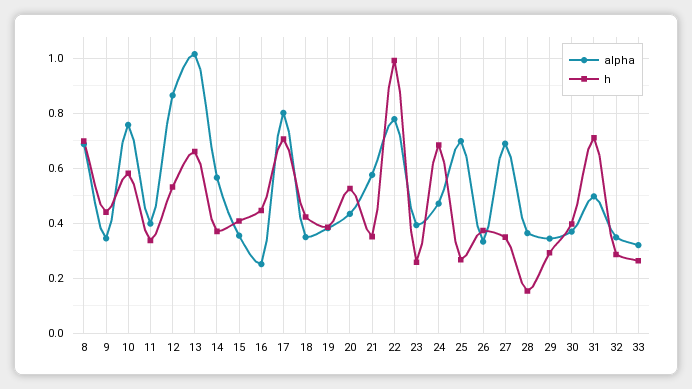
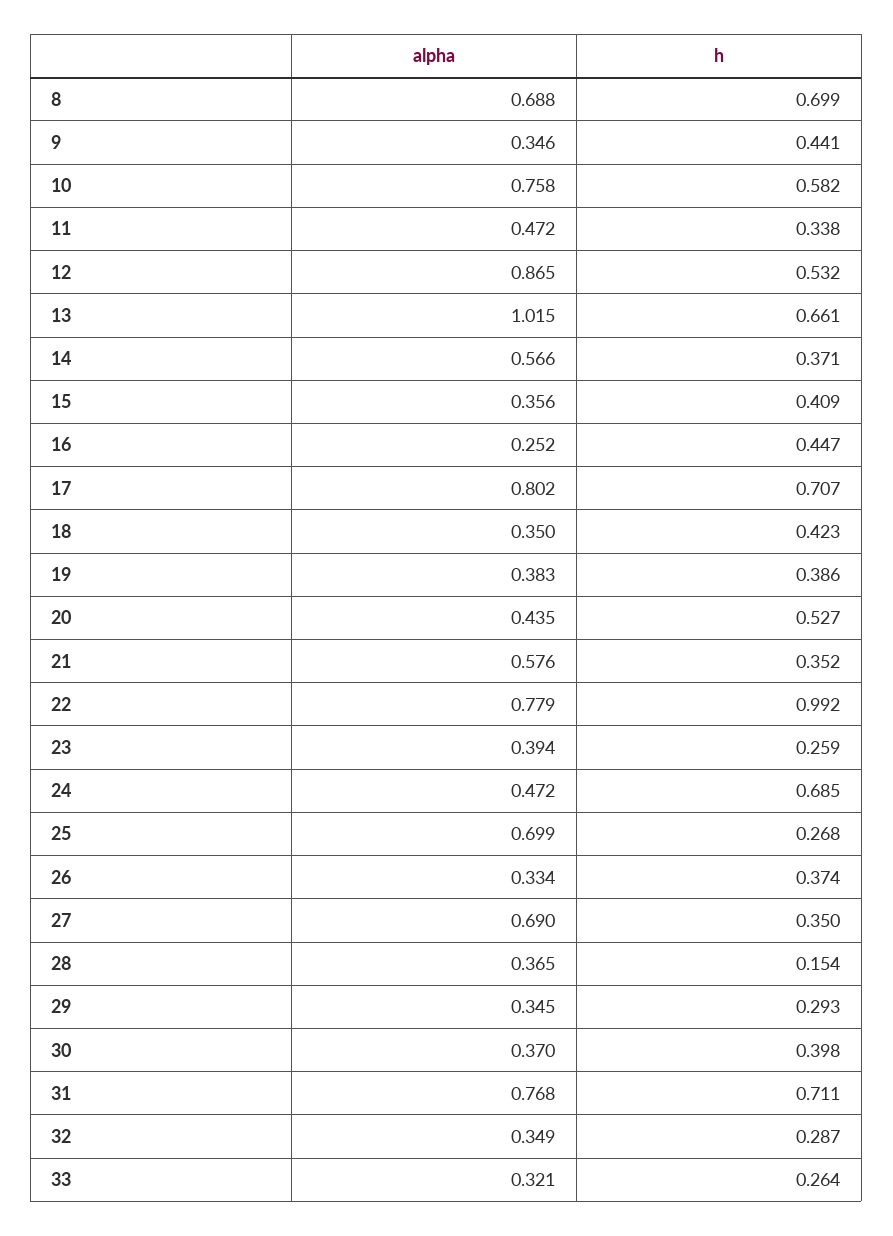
  {
    "alpha": {
      "8": 0.688,
      "9": 0.346,
      "10": 0.758,
-     "11": 0.4,
+     "11": 0.472,
      "12": 0.865,
      "13": 1.015,
      "14": 0.566,
      "15": 0.356,
      "16": 0.252,
      "17": 0.802,
      "18": 0.35,
      "19": 0.383,
      "20": 0.435,
      "21": 0.576,
      "22": 0.779,
      "23": 0.394,
      "24": 0.472,
      "25": 0.699,
      "26": 0.334,
      "27": 0.69,
      "28": 0.365,
      "29": 0.345,
      "30": 0.37,
-     "31": 0.5,
+     "31": 0.768,
      "32": 0.349,
      "33": 0.321
    },
    "h": {
      "8": 0.699,
      "9": 0.441,
      "10": 0.582,
      "11": 0.338,
      "12": 0.532,
      "13": 0.661,
      "14": 0.371,
      "15": 0.409,
      "16": 0.447,
      "17": 0.707,
      "18": 0.423,
      "19": 0.386,
      "20": 0.527,
      "21": 0.352,
      "22": 0.992,
      "23": 0.259,
      "24": 0.685,
      "25": 0.268,
      "26": 0.374,
      "27": 0.35,
      "28": 0.154,
      "29": 0.293,
      "30": 0.398,
      "31": 0.711,
      "32": 0.287,
      "33": 0.264
    }
  }

